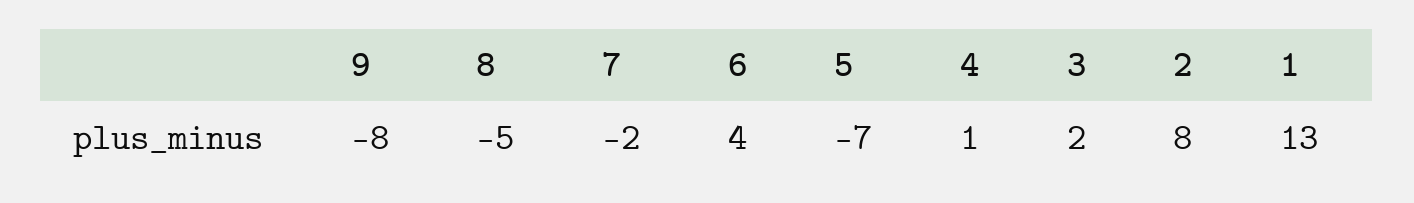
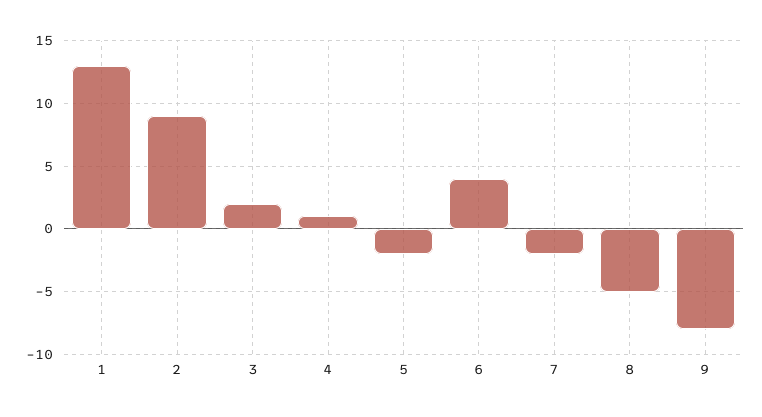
  {
    "9": -8,
    "8": -5,
    "7": -2,
    "6": 4,
-   "5": -7,
+   "5": -2,
    "4": 1,
    "3": 2,
-   "2": 8,
+   "2": 9,
    "1": 13
  }

